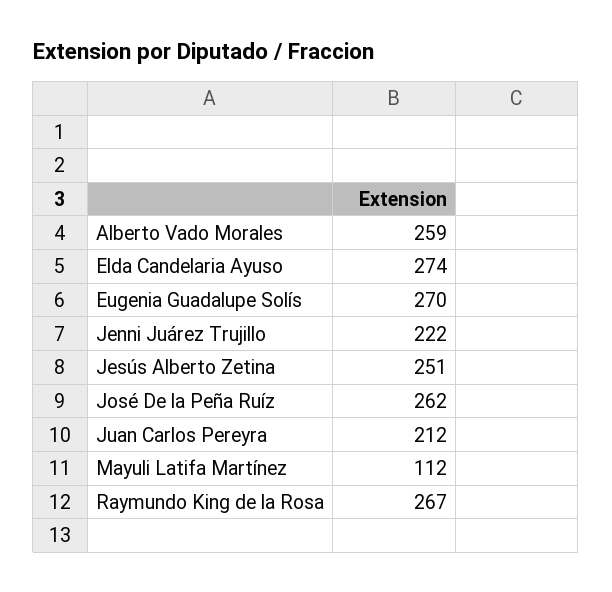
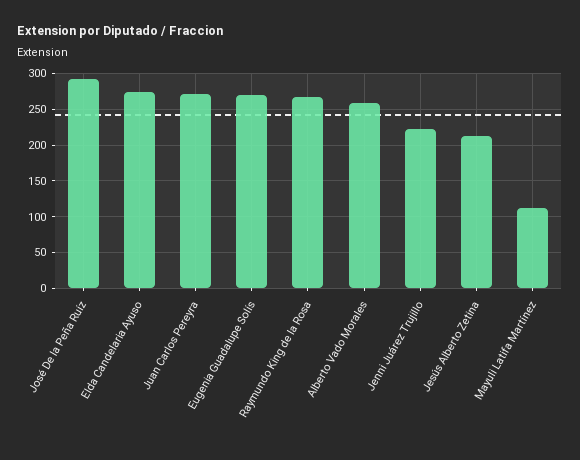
  {
    "Alberto Vado Morales": 259,
    "Elda Candelaria Ayuso": 274,
    "Eugenia Guadalupe Solís": 270,
    "Jenni Juárez Trujillo": 222,
-   "Jesús Alberto Zetina": 251,
+   "Jesús Alberto Zetina": 210,
-   "José De la Peña Ruíz": 262,
+   "José De la Peña Ruíz": 290,
-   "Juan Carlos Pereyra": 212,
+   "Juan Carlos Pereyra": 270,
    "Mayuli Latifa Martínez": 112,
    "Raymundo King de la Rosa": 267
  }

